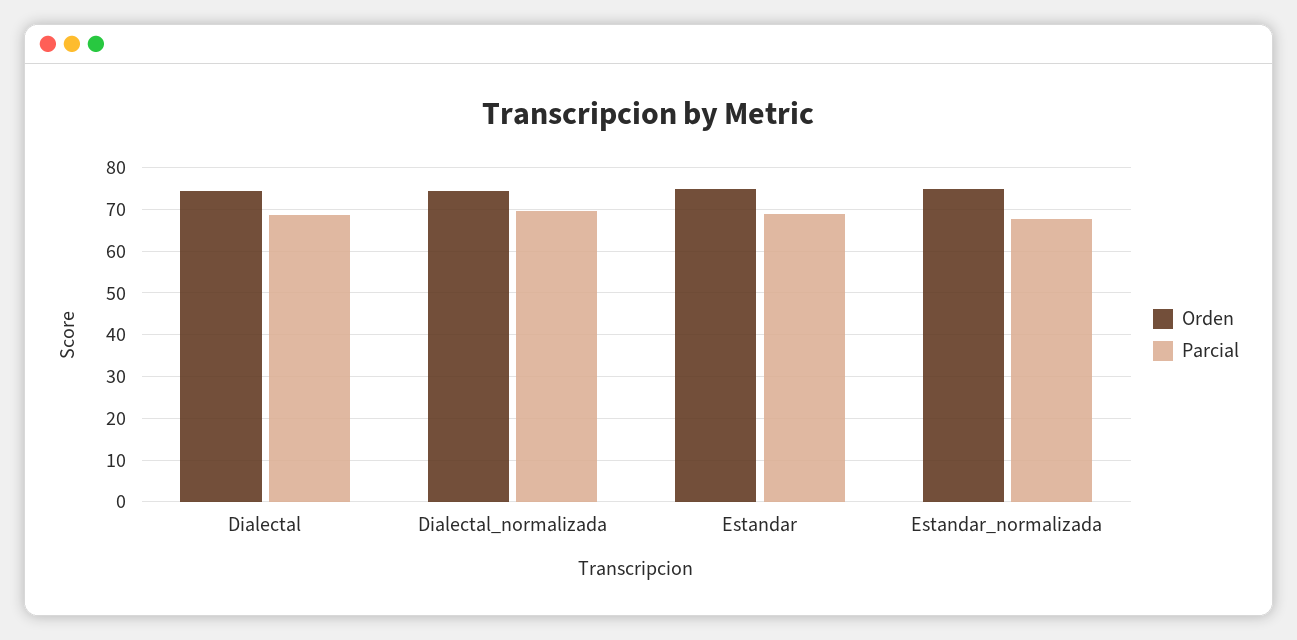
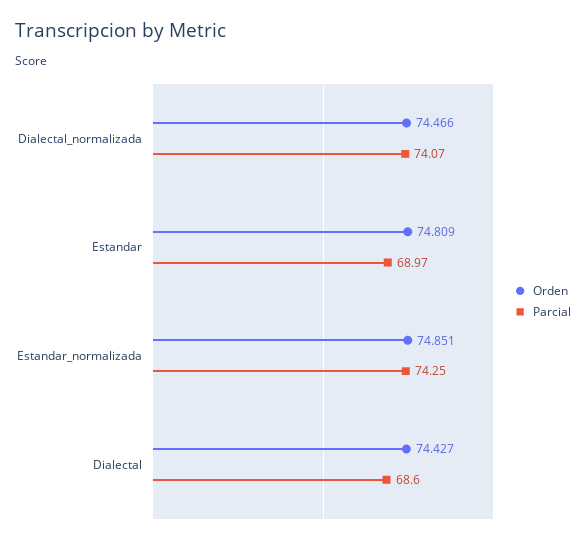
  {
    "Orden": {
      "Dialectal": 74.427,
      "Dialectal_normalizada": 74.466,
      "Estandar": 74.809,
      "Estandar_normalizada": 74.851
    },
    "Parcial": {
      "Dialectal": 68.6,
-     "Dialectal_normalizada": 70,
+     "Dialectal_normalizada": 74.07,
      "Estandar": 68.97,
-     "Estandar_normalizada": 68
+     "Estandar_normalizada": 74.25
    }
  }

